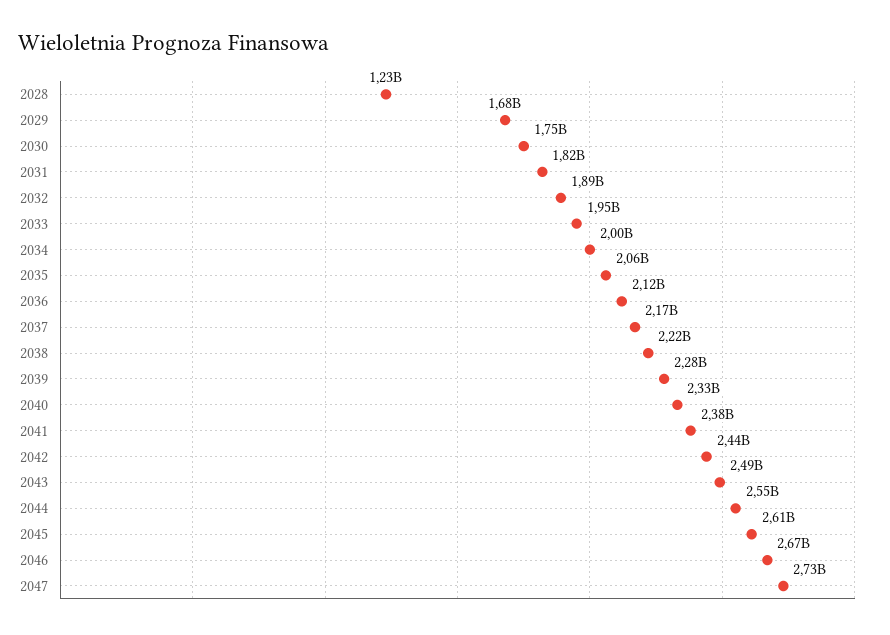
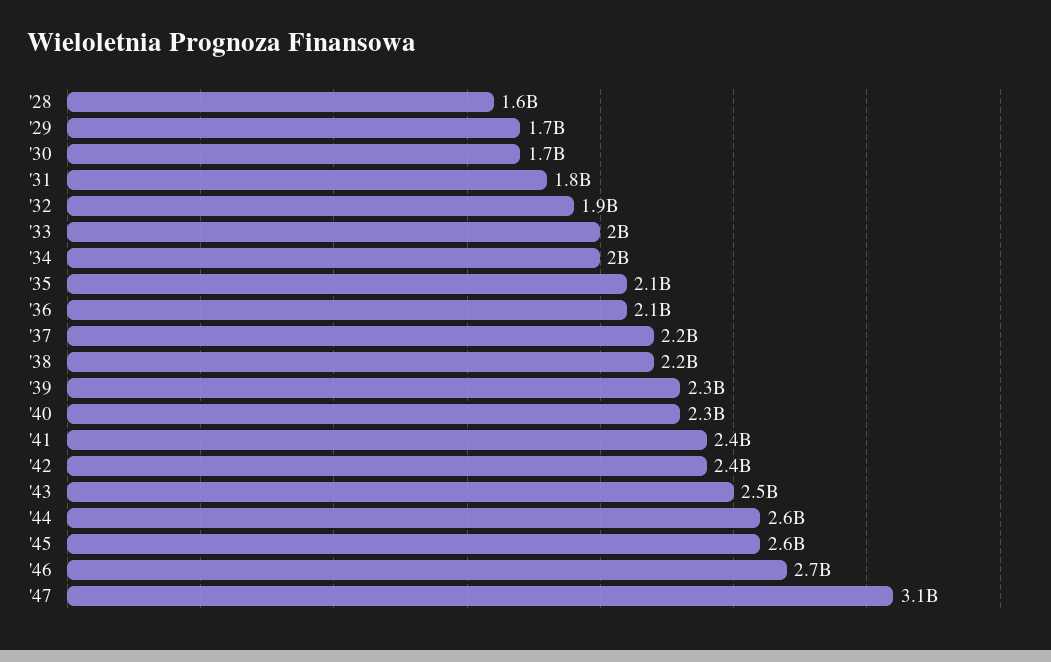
  {
-   "2028": 1230000000,
+   "2028": 1600000000,
    "2029": 1680000000,
    "2030": 1750000000,
    "2031": 1820000000,
    "2032": 1890000000,
    "2033": 1950000000,
    "2034": 2000000000,
    "2035": 2060000000,
    "2036": 2120000000,
    "2037": 2170000000,
    "2038": 2220000000,
    "2039": 2280000000,
    "2040": 2330000000,
    "2041": 2380000000,
    "2042": 2440000000,
    "2043": 2490000000,
    "2044": 2550000000,
    "2045": 2610000000,
    "2046": 2670000000,
-   "2047": 2730000000
+   "2047": 3100000000
  }

